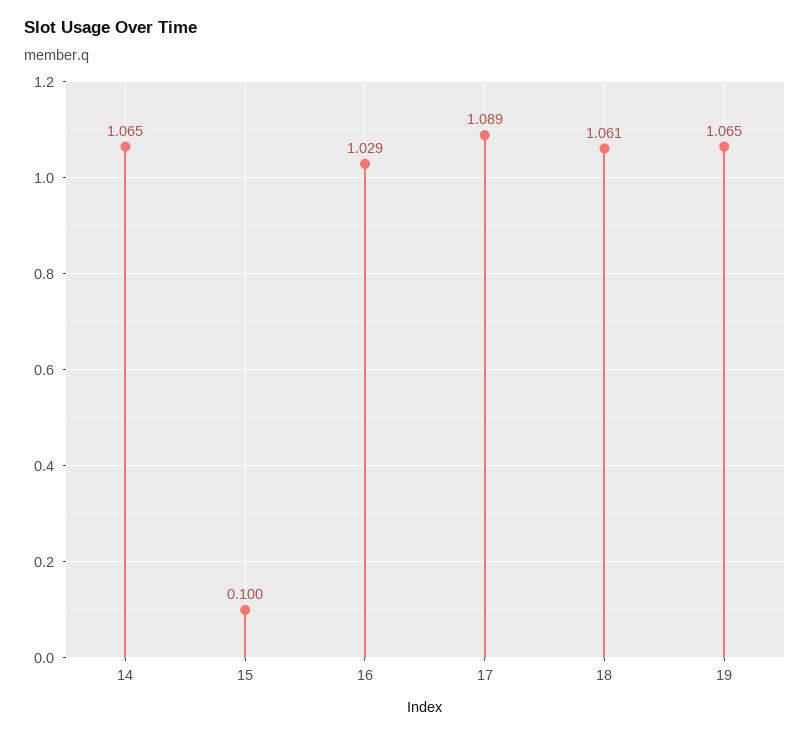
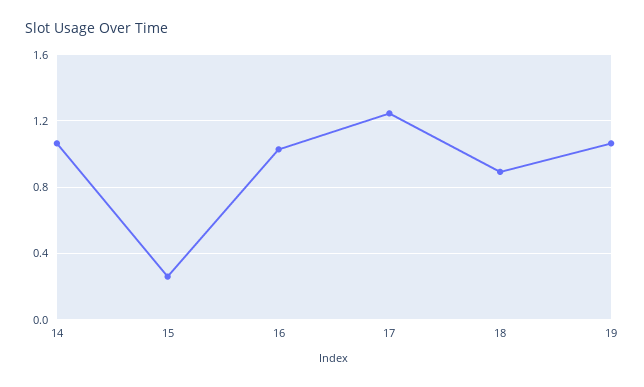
  {
    "14": 1.065,
-   "15": 0.1,
+   "15": 0.25,
    "16": 1.029,
-   "17": 1.089,
+   "17": 1.25,
-   "18": 1.061,
+   "18": 0.9,
    "19": 1.065
  }

